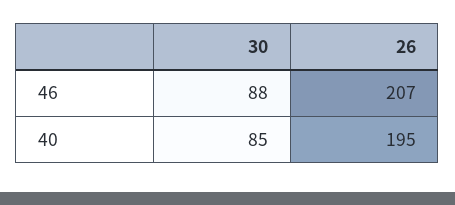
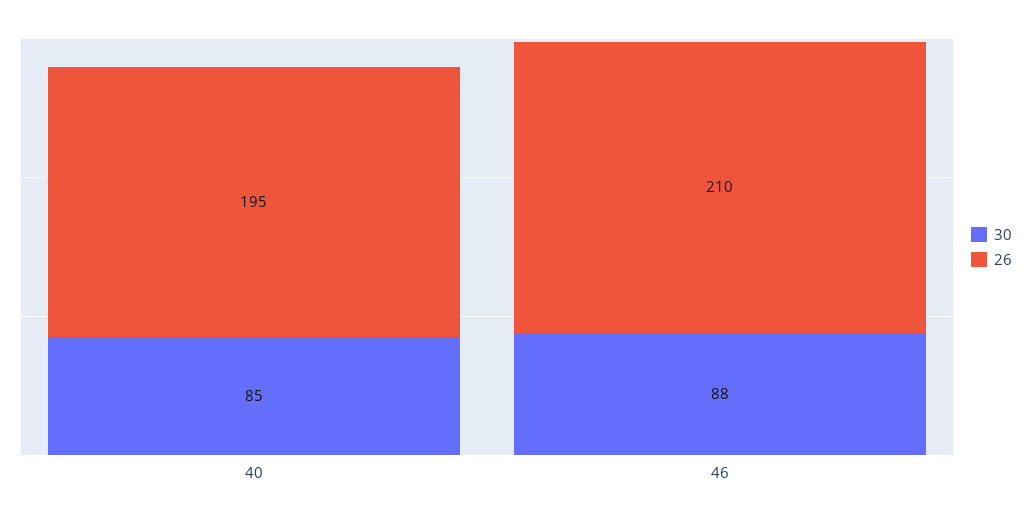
  {
    "30": {
      "46": 88,
      "40": 85
    },
    "26": {
-     "46": 207,
+     "46": 210,
      "40": 195
    }
  }

